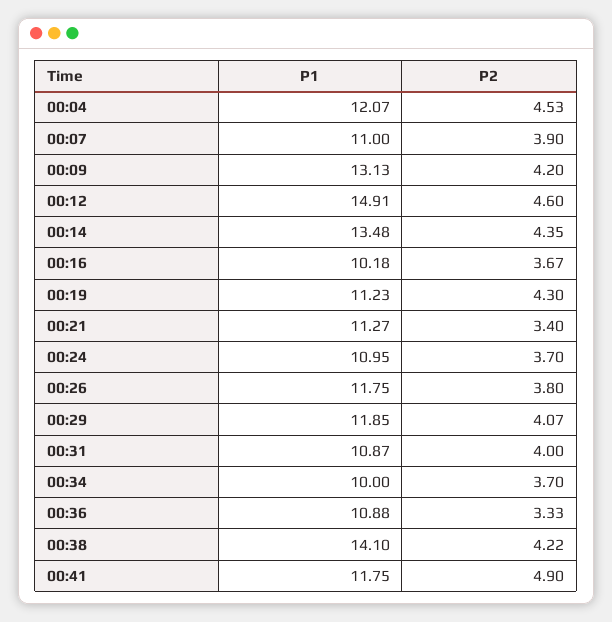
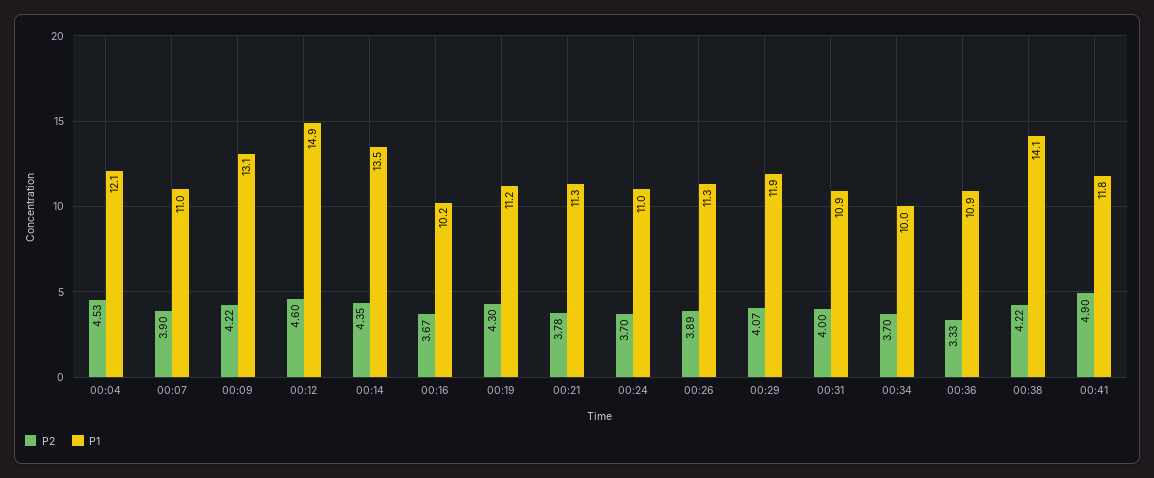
  {
    "P1": {
      "00:04": 12.07,
      "00:07": 11,
      "00:09": 13.13,
      "00:12": 14.91,
      "00:14": 13.48,
      "00:16": 10.18,
      "00:19": 11.23,
      "00:21": 11.27,
      "00:24": 10.95,
-     "00:26": 11.75,
+     "00:26": 11.3,
      "00:29": 11.85,
      "00:31": 10.87,
      "00:34": 10,
      "00:36": 10.88,
      "00:38": 14.1,
      "00:41": 11.75
    },
    "P2": {
      "00:04": 4.53,
      "00:07": 3.9,
-     "00:09": 4.2,
+     "00:09": 4.22,
      "00:12": 4.6,
      "00:14": 4.35,
      "00:16": 3.67,
      "00:19": 4.3,
-     "00:21": 3.4,
+     "00:21": 3.78,
      "00:24": 3.7,
-     "00:26": 3.8,
+     "00:26": 3.89,
      "00:29": 4.07,
      "00:31": 4,
      "00:34": 3.7,
      "00:36": 3.33,
      "00:38": 4.22,
      "00:41": 4.9
    }
  }

